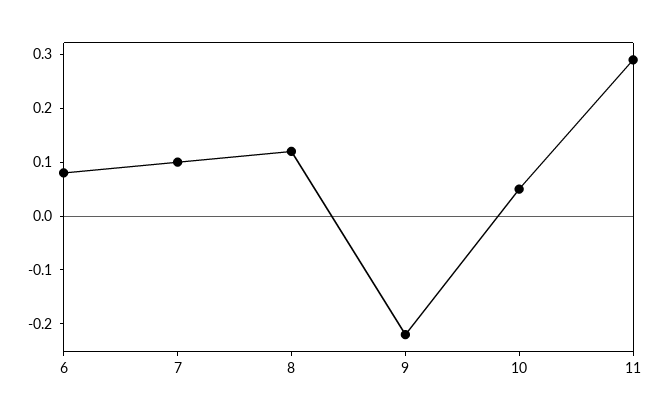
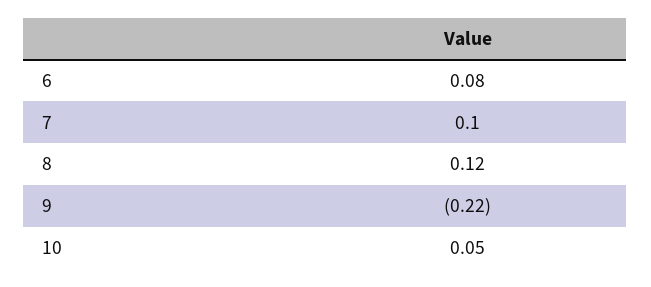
  {
    "6": 0.08,
    "7": 0.1,
    "8": 0.12,
    "9": -0.22,
-   "10": 0.05,
+   "10": 0.05
-   "11": 0.3
  }

